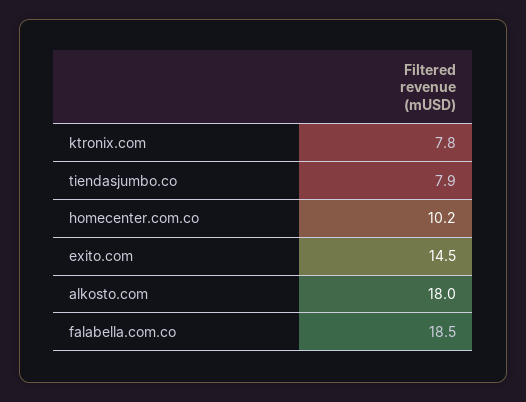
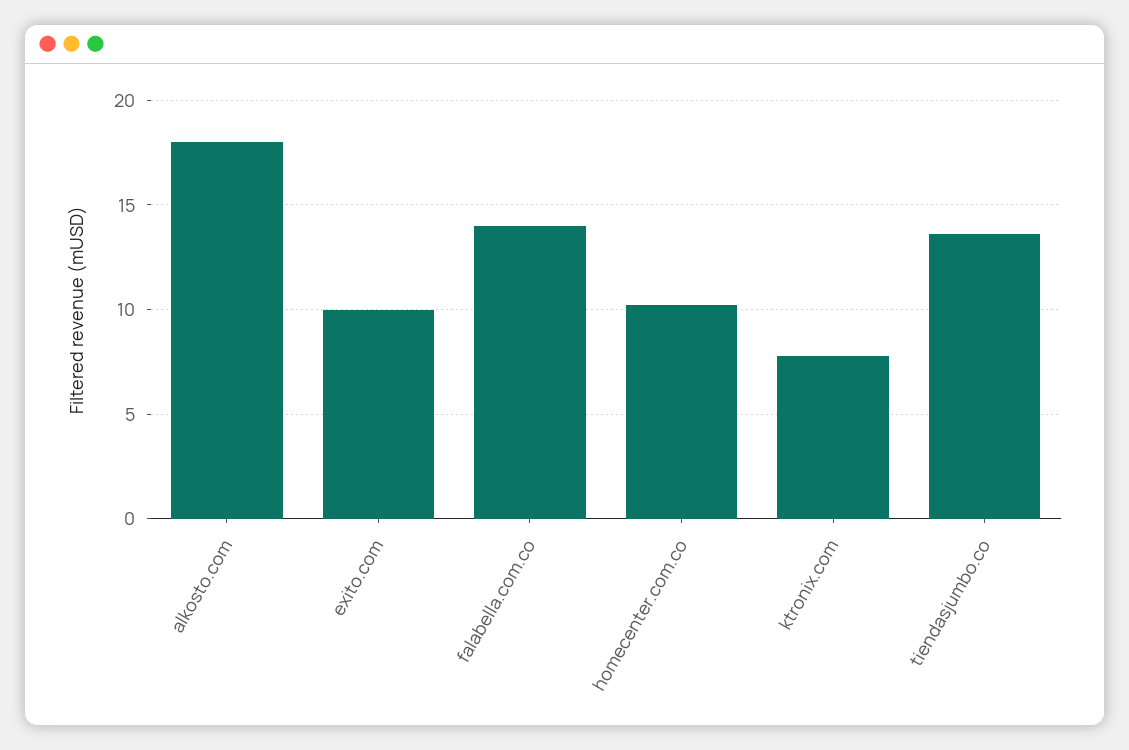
  {
    "ktronix.com": 7.8,
-   "tiendasjumbo.co": 7.9,
+   "tiendasjumbo.co": 13.5,
    "homecenter.com.co": 10.2,
-   "exito.com": 14.5,
+   "exito.com": 10,
    "alkosto.com": 18,
-   "falabella.com.co": 18.5
+   "falabella.com.co": 14
  }

